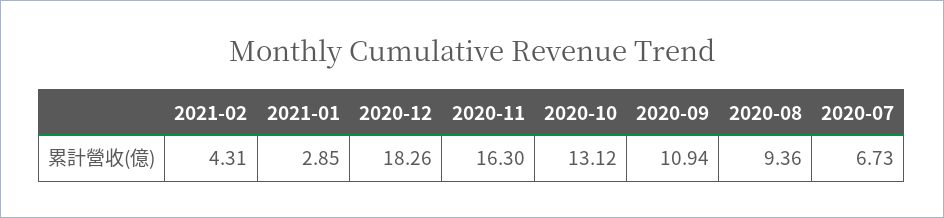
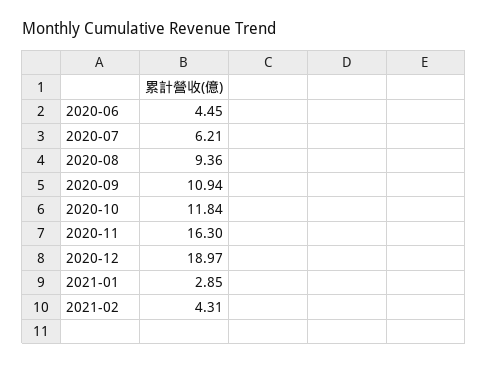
  {
    "2021-02": 4.31,
    "2021-01": 2.85,
-   "2020-12": 18.26,
+   "2020-12": 18.97,
    "2020-11": 16.3,
-   "2020-10": 13.12,
+   "2020-10": 11.84,
    "2020-09": 10.94,
    "2020-08": 9.36,
-   "2020-07": 6.73
+   "2020-07": 6.21,
+   "2020-06": 4.45
  }

